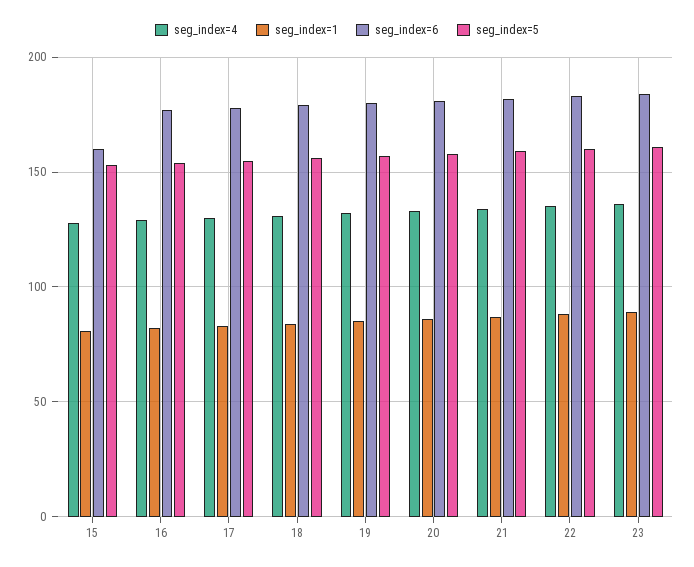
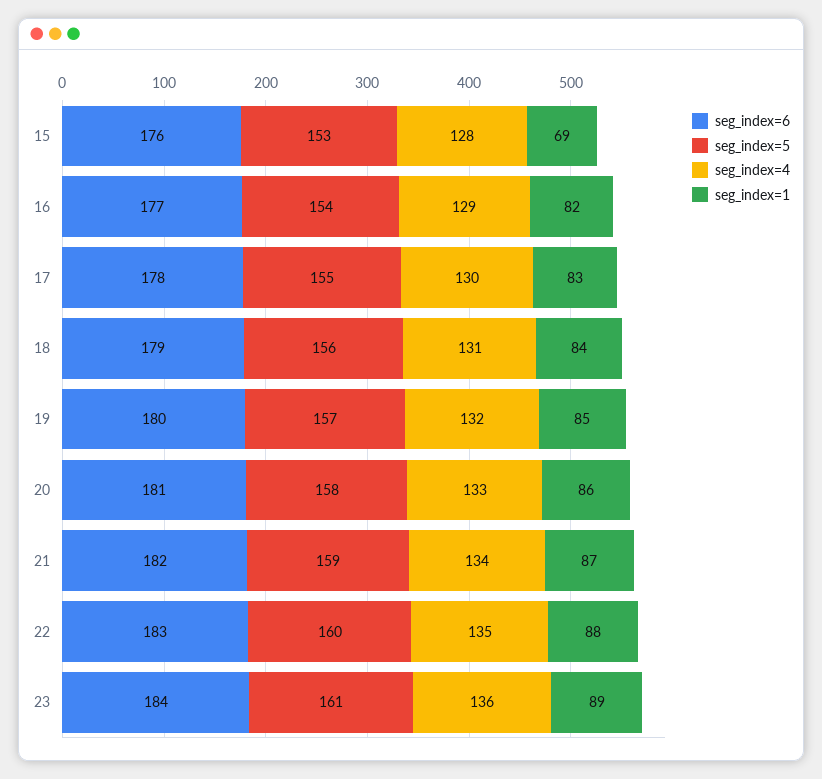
  {
    "seg_index=4": {
      "15": 128,
      "16": 129,
      "17": 130,
      "18": 131,
      "19": 132,
      "20": 133,
      "21": 134,
      "22": 135,
      "23": 136
    },
    "seg_index=1": {
-     "15": 80,
+     "15": 69,
      "16": 82,
      "17": 83,
      "18": 84,
      "19": 85,
      "20": 86,
      "21": 87,
      "22": 88,
      "23": 89
    },
    "seg_index=6": {
-     "15": 160,
+     "15": 176,
      "16": 177,
      "17": 178,
      "18": 179,
      "19": 180,
      "20": 181,
      "21": 182,
      "22": 183,
      "23": 184
    },
    "seg_index=5": {
      "15": 153,
      "16": 154,
      "17": 155,
      "18": 156,
      "19": 157,
      "20": 158,
      "21": 159,
      "22": 160,
      "23": 161
    }
  }

